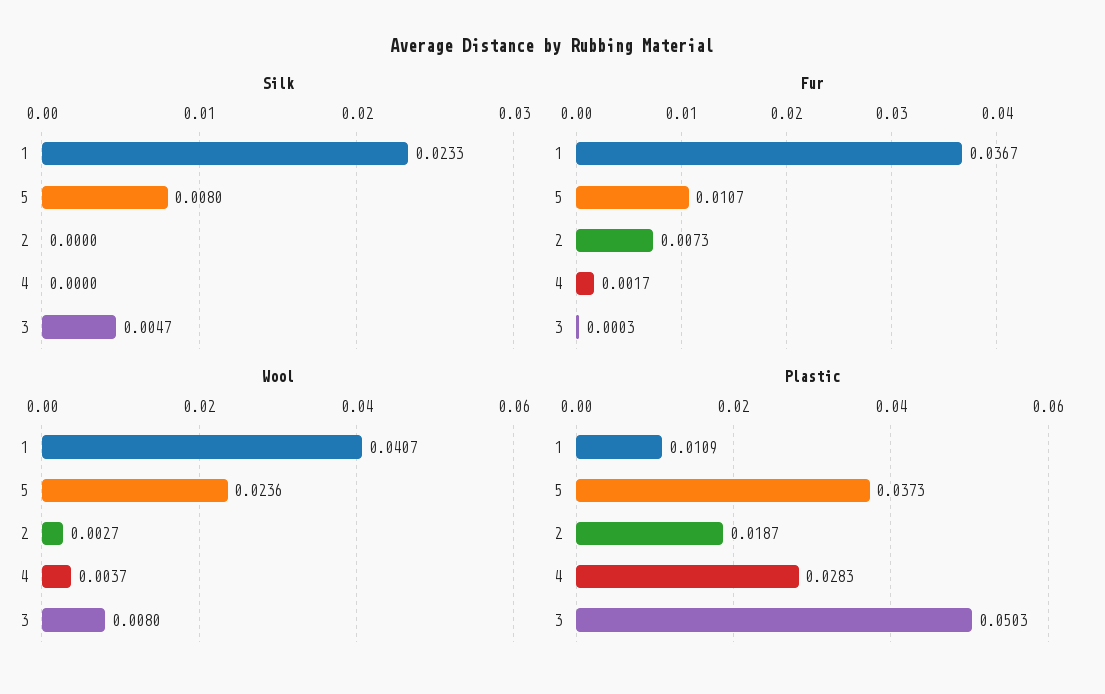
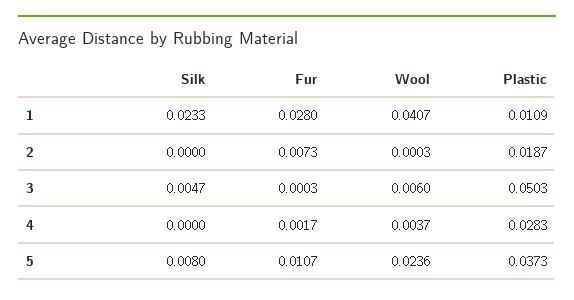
  {
    "Silk": {
      "1": 0.0233,
      "5": 0.008,
      "2": 0,
      "4": 0,
      "3": 0.0047
    },
    "Fur": {
-     "1": 0.0367,
+     "1": 0.028,
      "5": 0.0107,
      "2": 0.0073,
      "4": 0.0017,
      "3": 0.0003
    },
    "Wool": {
      "1": 0.0407,
      "5": 0.0236,
-     "2": 0.0027,
+     "2": 0.0003,
      "4": 0.0037,
-     "3": 0.008
+     "3": 0.006
    },
    "Plastic": {
      "1": 0.0109,
      "5": 0.0373,
      "2": 0.0187,
      "4": 0.0283,
      "3": 0.0503
    }
  }

